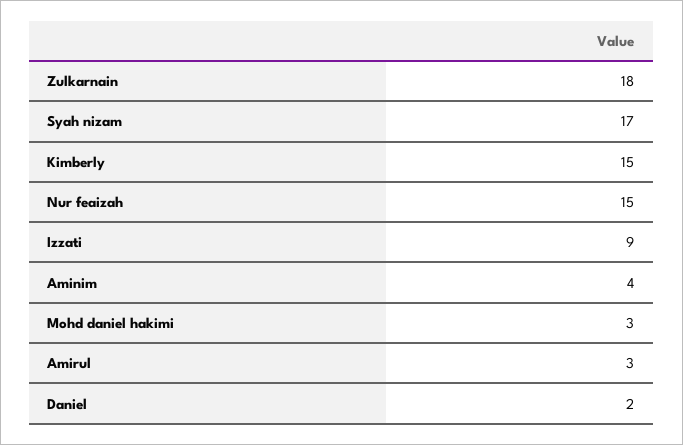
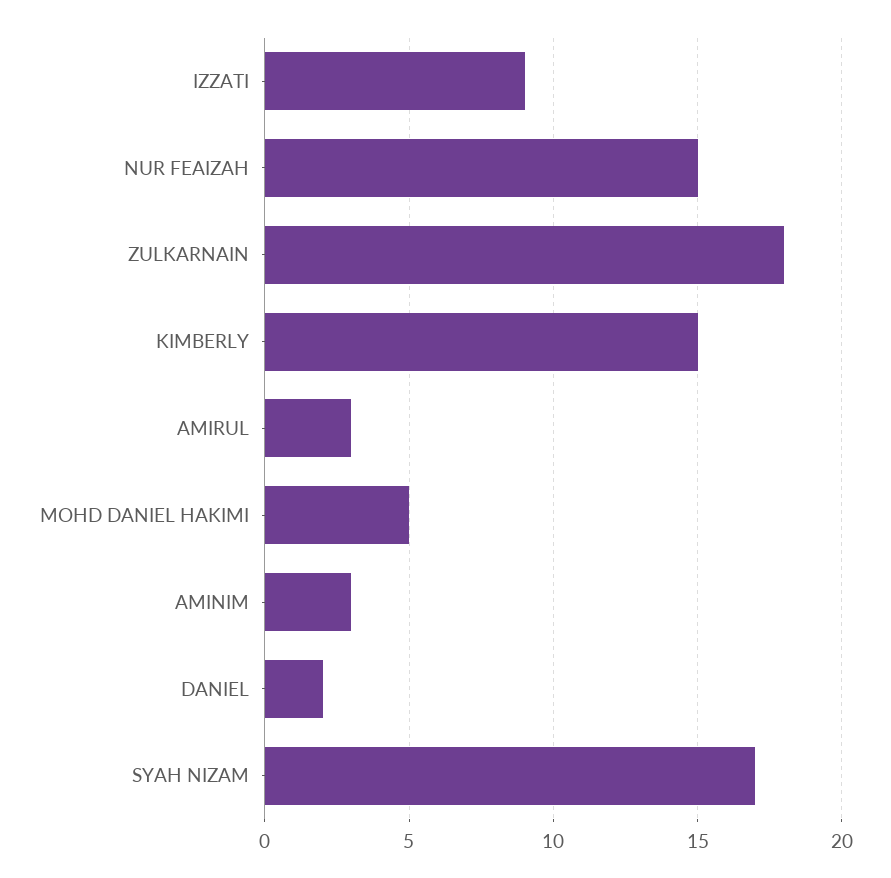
  {
    "Zulkarnain": 18,
    "Syah nizam": 17,
    "Kimberly": 15,
    "Nur feaizah": 15,
    "Izzati": 9,
-   "Aminim": 4,
+   "Aminim": 3,
-   "Mohd daniel hakimi": 3,
+   "Mohd daniel hakimi": 5,
    "Amirul": 3,
    "Daniel": 2
  }

